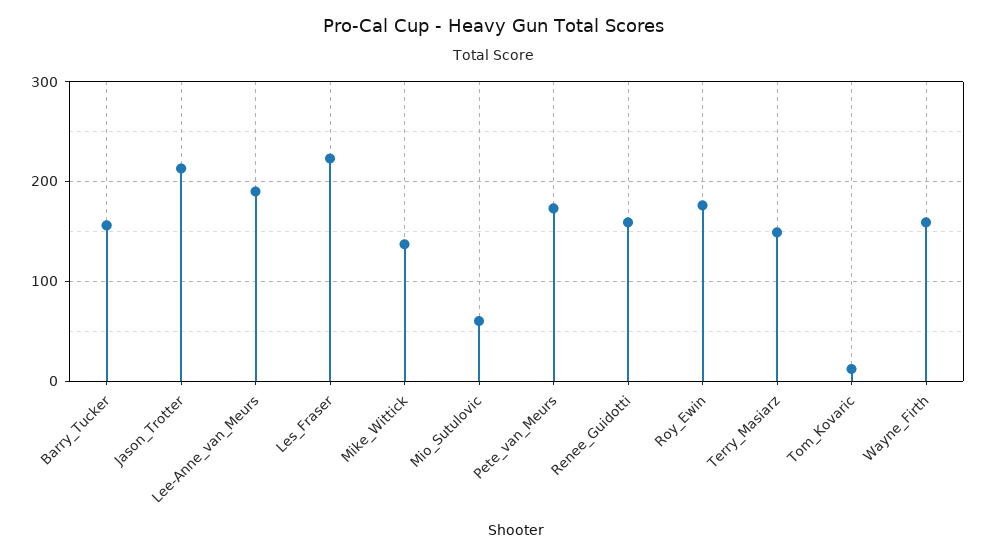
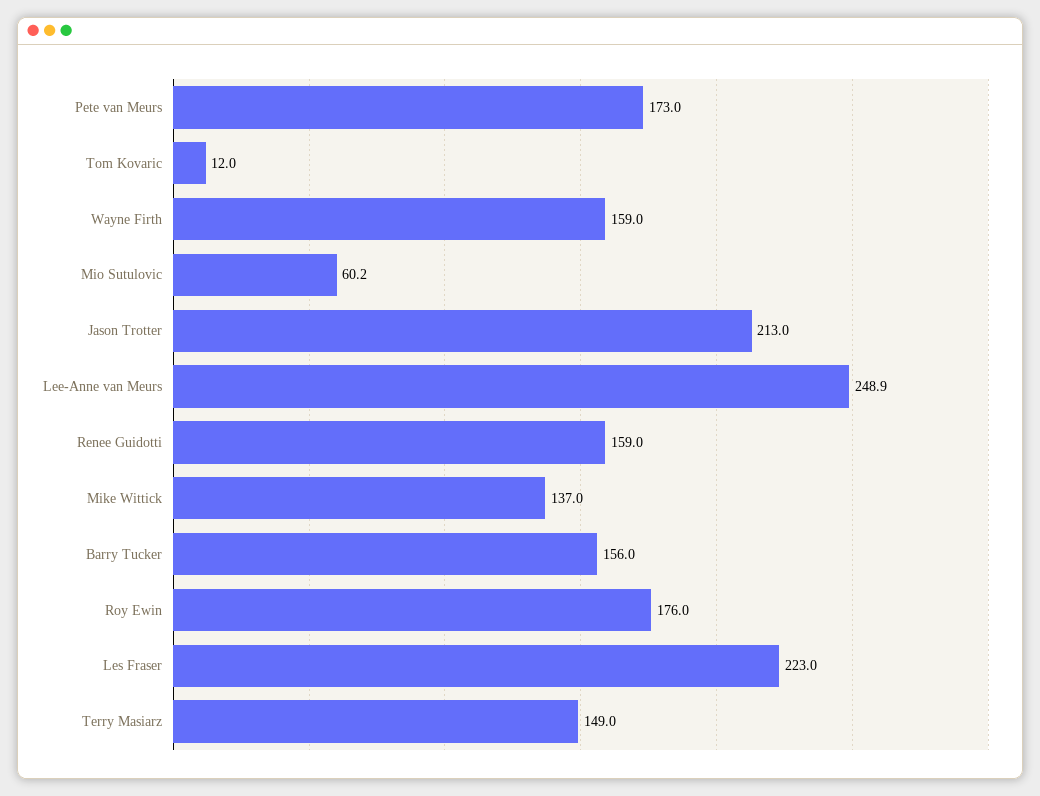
  {
    "Barry_Tucker": 156,
    "Jason_Trotter": 213,
-   "Lee-Anne_van_Meurs": 190,
+   "Lee-Anne_van_Meurs": 248.9,
    "Les_Fraser": 223,
    "Mike_Wittick": 137,
    "Mio_Sutulovic": 60.2,
    "Pete_van_Meurs": 173,
    "Renee_Guidotti": 159,
    "Roy_Ewin": 176,
    "Terry_Masiarz": 149,
    "Tom_Kovaric": 12,
    "Wayne_Firth": 159
  }

